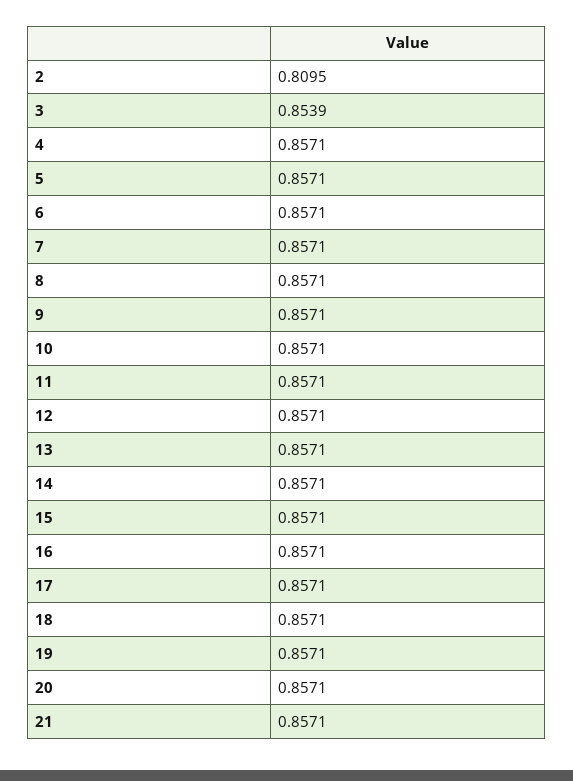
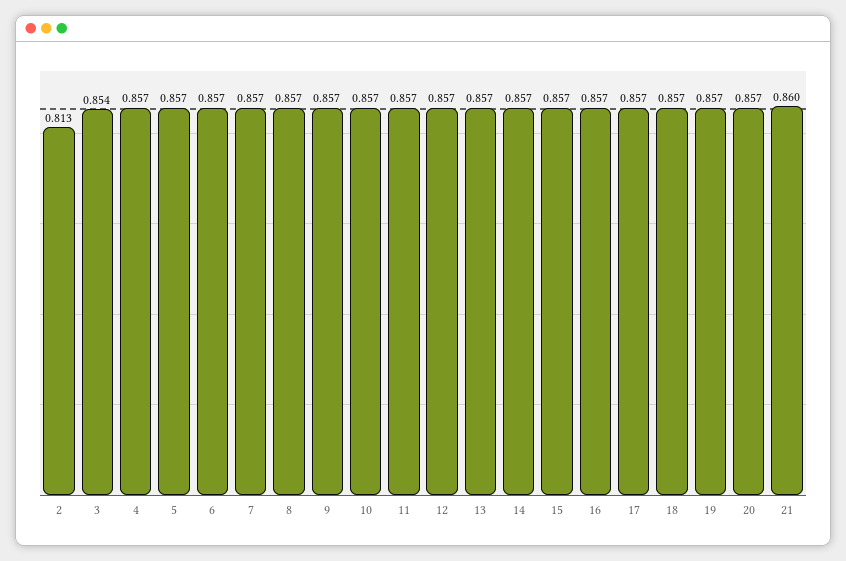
  {
-   "2": 0.8095,
+   "2": 0.813,
    "3": 0.8539,
    "4": 0.8571,
    "5": 0.8571,
    "6": 0.8571,
    "7": 0.8571,
    "8": 0.8571,
    "9": 0.8571,
    "10": 0.8571,
    "11": 0.8571,
    "12": 0.8571,
    "13": 0.8571,
    "14": 0.8571,
    "15": 0.8571,
    "16": 0.8571,
    "17": 0.8571,
    "18": 0.8571,
    "19": 0.8571,
    "20": 0.8571,
-   "21": 0.8571
+   "21": 0.86
  }

